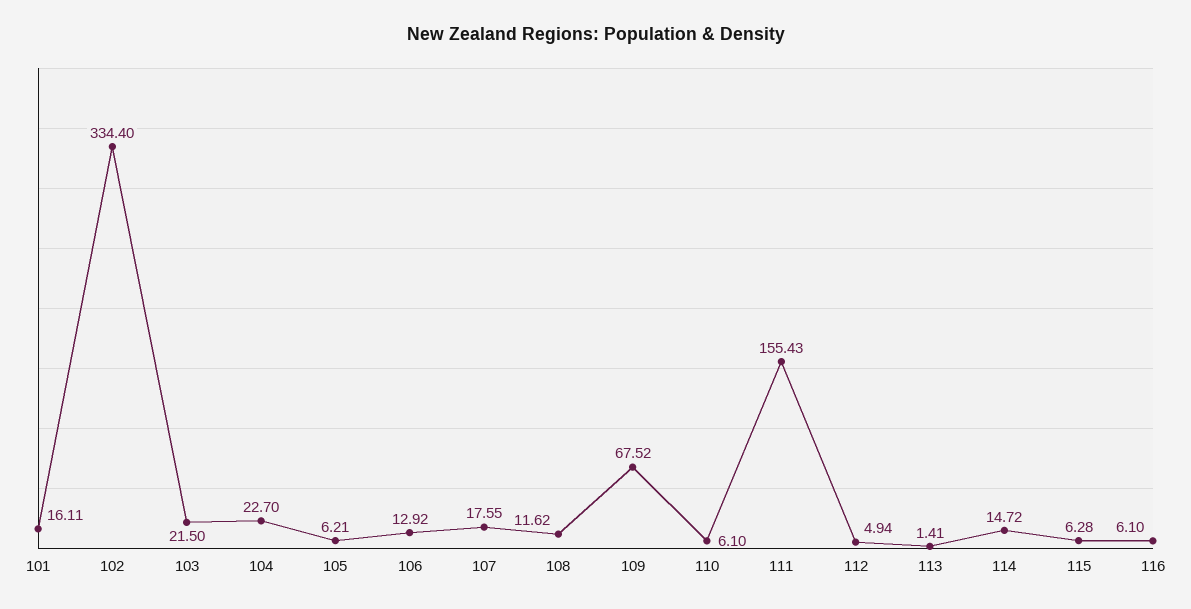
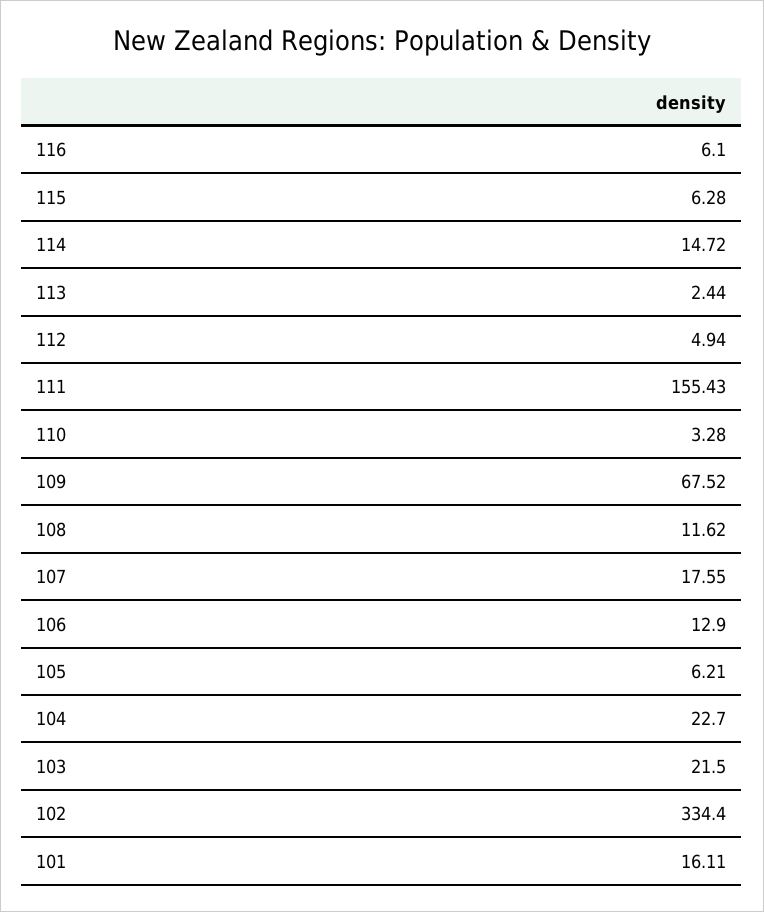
  {
    "101": 16.11,
    "102": 334.4,
    "103": 21.5,
    "104": 22.7,
    "105": 6.21,
-   "106": 12.92,
+   "106": 12.9,
    "107": 17.55,
    "108": 11.62,
    "109": 67.52,
-   "110": 6.1,
+   "110": 3.28,
    "111": 155.43,
    "112": 4.94,
-   "113": 1.41,
+   "113": 2.44,
    "114": 14.72,
    "115": 6.28,
    "116": 6.1
  }

